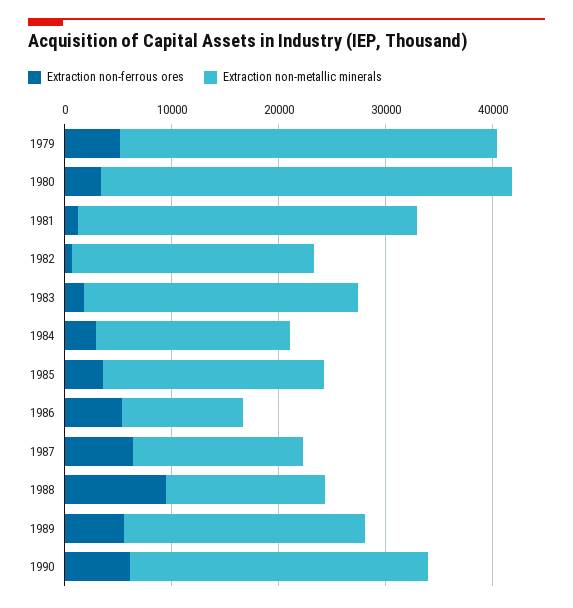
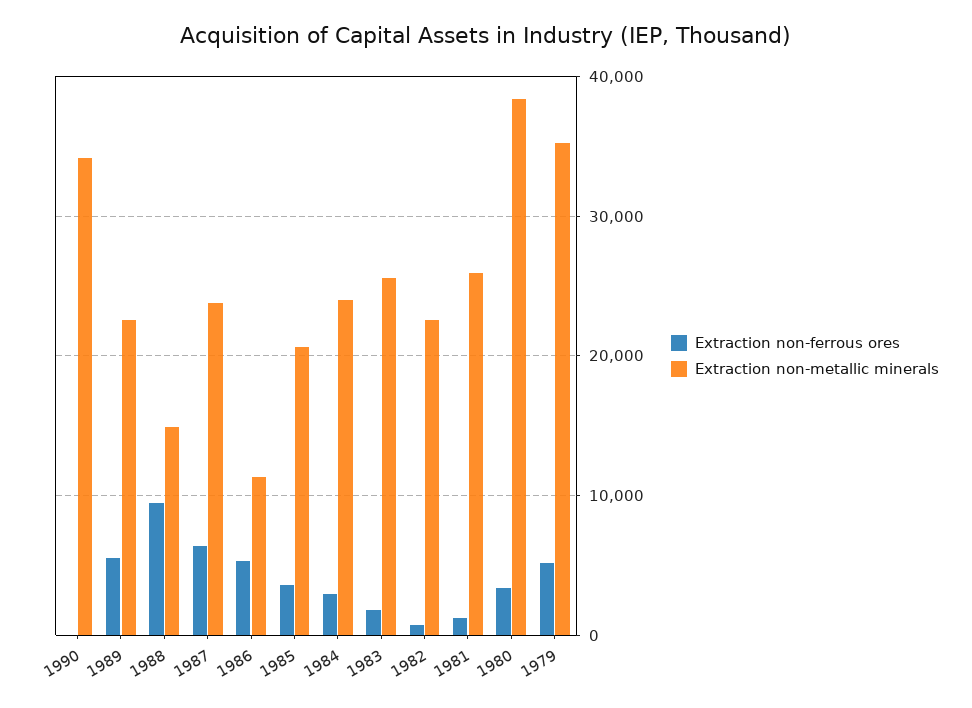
  {
    "Extraction non-ferrous ores": {
      "1979": 5000,
      "1980": 3000,
      "1981": 1000,
      "1982": 1000,
      "1983": 2000,
      "1984": 3000,
      "1985": 4000,
      "1986": 5000,
      "1987": 6000,
      "1988": 9000,
      "1989": 6000,
-     "1990": 6000
+     "1990": 0
    },
    "Extraction non-metallic minerals": {
      "1979": 35000,
      "1980": 38000,
-     "1981": 32000,
+     "1981": 26000,
      "1982": 23000,
      "1983": 26000,
-     "1984": 18000,
+     "1984": 24000,
      "1985": 21000,
      "1986": 11000,
-     "1987": 16000,
+     "1987": 24000,
      "1988": 15000,
      "1989": 23000,
-     "1990": 28000
+     "1990": 34000
    }
  }

